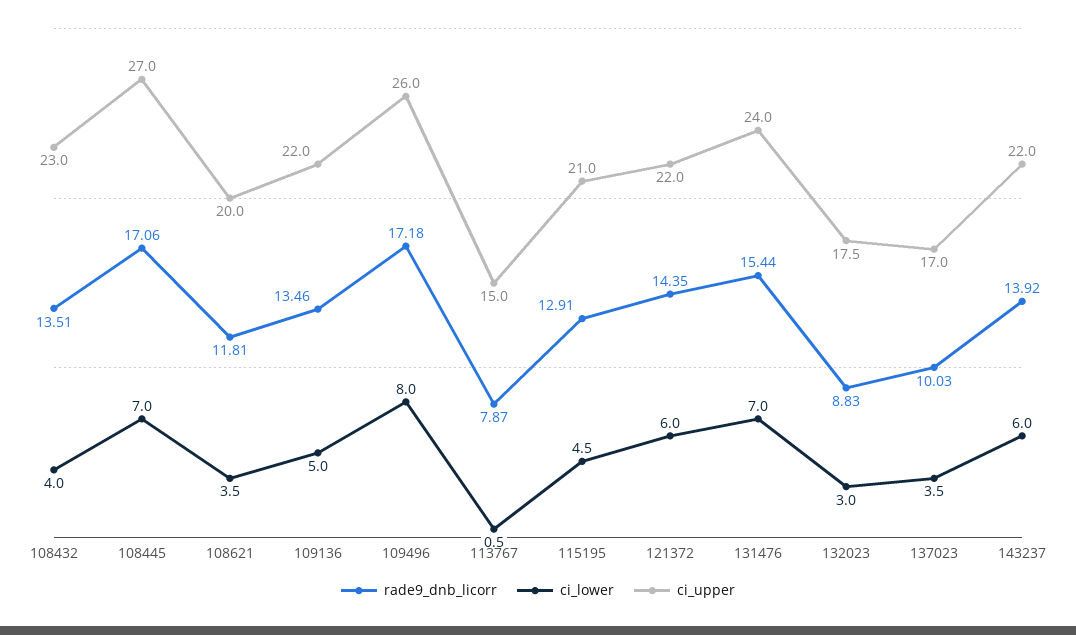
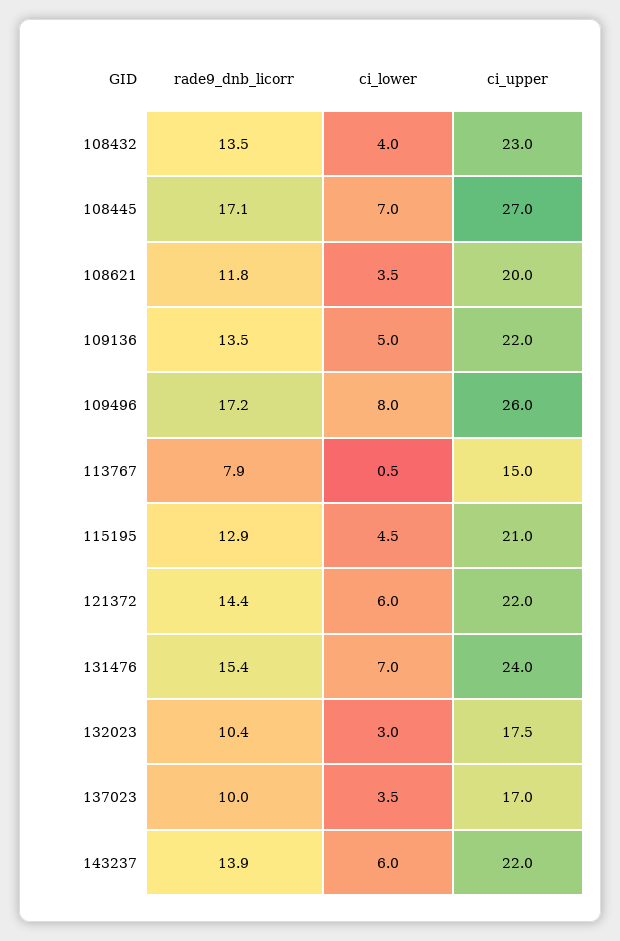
  {
    "rade9_dnb_licorr": {
      "108432": 13.51,
      "108445": 17.06,
      "108621": 11.81,
      "109136": 13.46,
      "109496": 17.18,
      "113767": 7.87,
      "115195": 12.91,
      "121372": 14.35,
      "131476": 15.44,
-     "132023": 8.83,
+     "132023": 10.4,
      "137023": 10.03,
      "143237": 13.92
    },
    "ci_lower": {
      "108432": 4,
      "108445": 7,
      "108621": 3.5,
      "109136": 5,
      "109496": 8,
      "113767": 0.5,
      "115195": 4.5,
      "121372": 6,
      "131476": 7,
      "132023": 3,
      "137023": 3.5,
      "143237": 6
    },
    "ci_upper": {
      "108432": 23,
      "108445": 27,
      "108621": 20,
      "109136": 22,
      "109496": 26,
      "113767": 15,
      "115195": 21,
      "121372": 22,
      "131476": 24,
      "132023": 17.5,
      "137023": 17,
      "143237": 22
    }
  }

